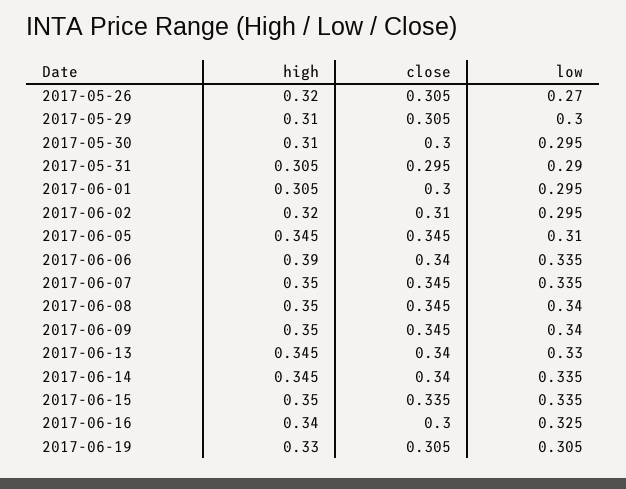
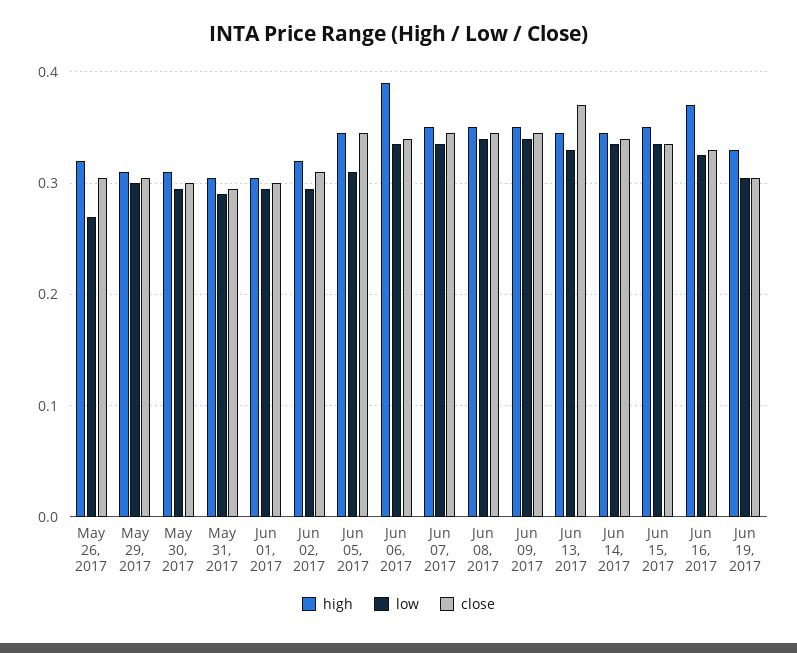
  {
    "high": {
      "2017-05-26": 0.32,
      "2017-05-29": 0.31,
      "2017-05-30": 0.31,
      "2017-05-31": 0.305,
      "2017-06-01": 0.305,
      "2017-06-02": 0.32,
      "2017-06-05": 0.345,
      "2017-06-06": 0.39,
      "2017-06-07": 0.35,
      "2017-06-08": 0.35,
      "2017-06-09": 0.35,
      "2017-06-13": 0.345,
      "2017-06-14": 0.345,
      "2017-06-15": 0.35,
-     "2017-06-16": 0.34,
+     "2017-06-16": 0.37,
      "2017-06-19": 0.33
    },
    "close": {
      "2017-05-26": 0.305,
      "2017-05-29": 0.305,
      "2017-05-30": 0.3,
      "2017-05-31": 0.295,
      "2017-06-01": 0.3,
      "2017-06-02": 0.31,
      "2017-06-05": 0.345,
      "2017-06-06": 0.34,
      "2017-06-07": 0.345,
      "2017-06-08": 0.345,
      "2017-06-09": 0.345,
-     "2017-06-13": 0.34,
+     "2017-06-13": 0.37,
      "2017-06-14": 0.34,
      "2017-06-15": 0.335,
-     "2017-06-16": 0.3,
+     "2017-06-16": 0.33,
      "2017-06-19": 0.305
    },
    "low": {
      "2017-05-26": 0.27,
      "2017-05-29": 0.3,
      "2017-05-30": 0.295,
      "2017-05-31": 0.29,
      "2017-06-01": 0.295,
      "2017-06-02": 0.295,
      "2017-06-05": 0.31,
      "2017-06-06": 0.335,
      "2017-06-07": 0.335,
      "2017-06-08": 0.34,
      "2017-06-09": 0.34,
      "2017-06-13": 0.33,
      "2017-06-14": 0.335,
      "2017-06-15": 0.335,
      "2017-06-16": 0.325,
      "2017-06-19": 0.305
    }
  }

